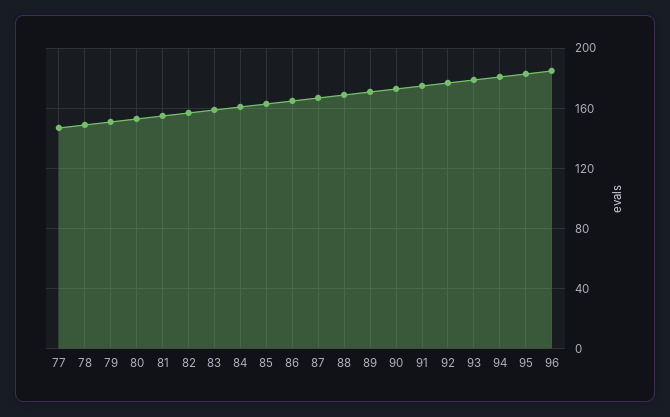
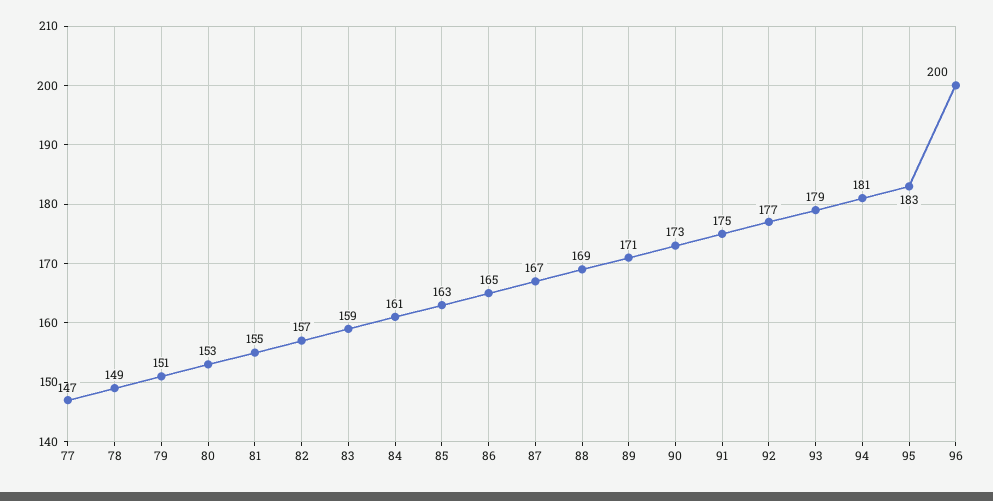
  {
    "77": 147,
    "78": 149,
    "79": 151,
    "80": 153,
    "81": 155,
    "82": 157,
    "83": 159,
    "84": 161,
    "85": 163,
    "86": 165,
    "87": 167,
    "88": 169,
    "89": 171,
    "90": 173,
    "91": 175,
    "92": 177,
    "93": 179,
    "94": 181,
    "95": 183,
-   "96": 185
+   "96": 200
  }

